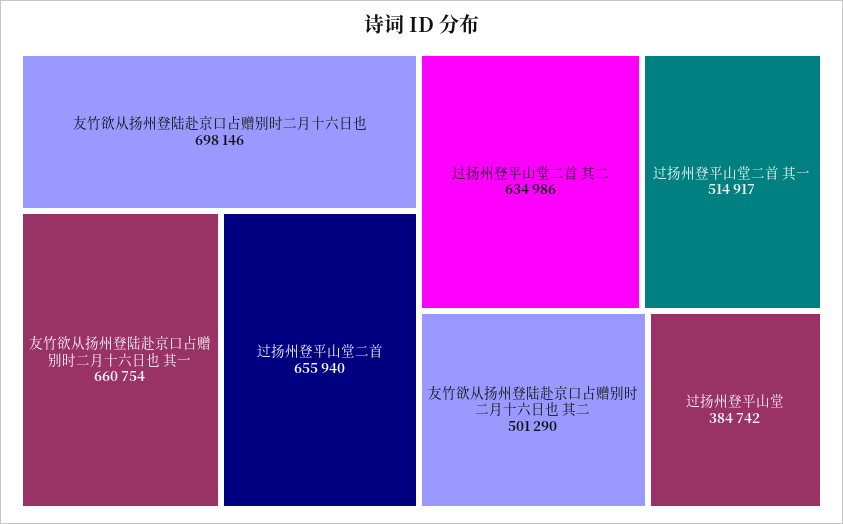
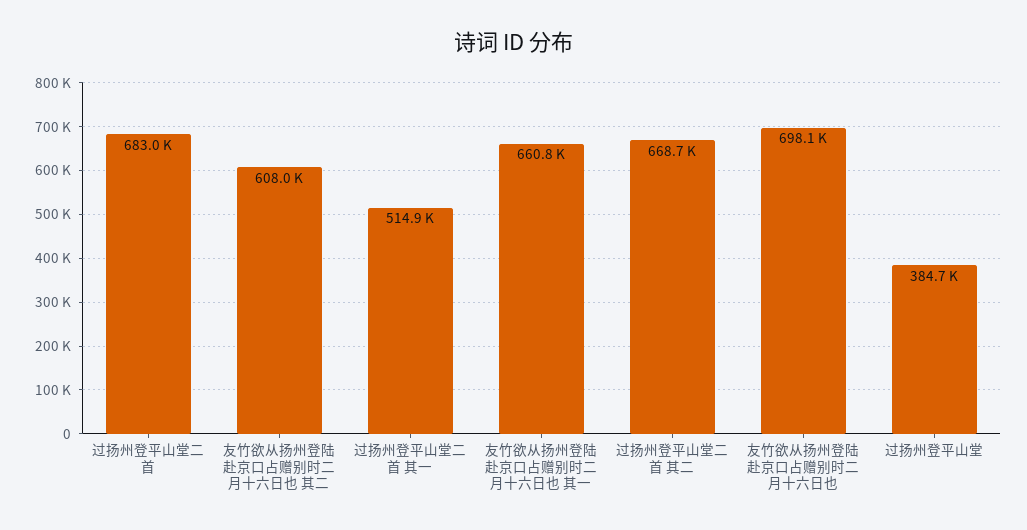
  {
    "友竹欲从扬州登陆赴京口占赠别时二月十六日也": 698146,
    "友竹欲从扬州登陆赴京口占赠别时二月十六日也 其一": 660754,
-   "过扬州登平山堂二首": 655940,
+   "过扬州登平山堂二首": 683000,
-   "过扬州登平山堂二首 其二": 634986,
+   "过扬州登平山堂二首 其二": 668700,
    "过扬州登平山堂二首 其一": 514917,
-   "友竹欲从扬州登陆赴京口占赠别时二月十六日也 其二": 501290,
+   "友竹欲从扬州登陆赴京口占赠别时二月十六日也 其二": 608000,
    "过扬州登平山堂": 384742
  }

